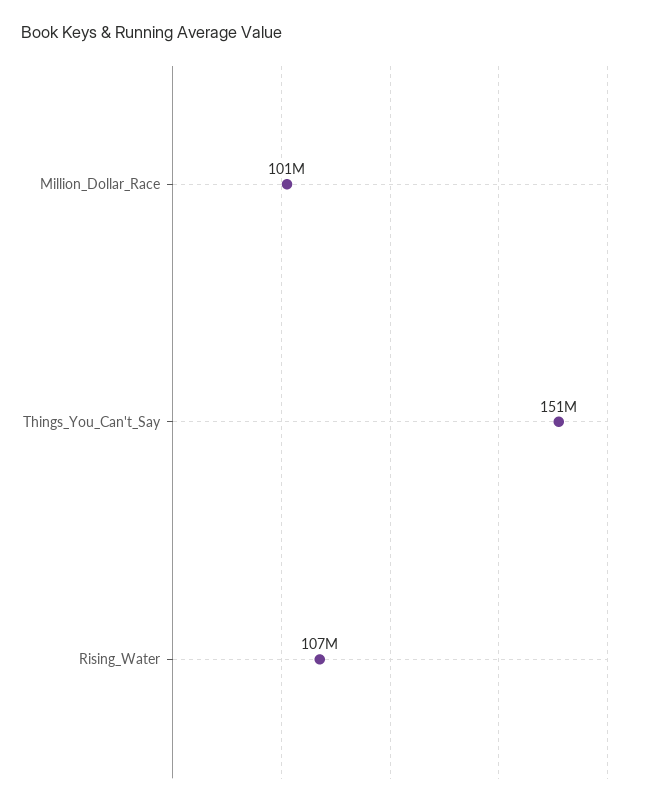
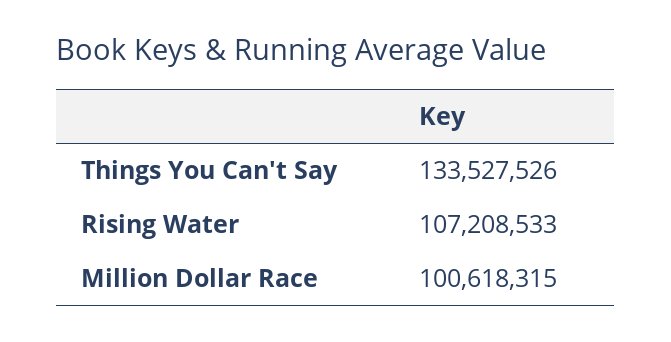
  {
    "Million_Dollar_Race": 100618315,
-   "Things_You_Can't_Say": 151000000,
+   "Things_You_Can't_Say": 133527526,
    "Rising_Water": 107208533
  }

